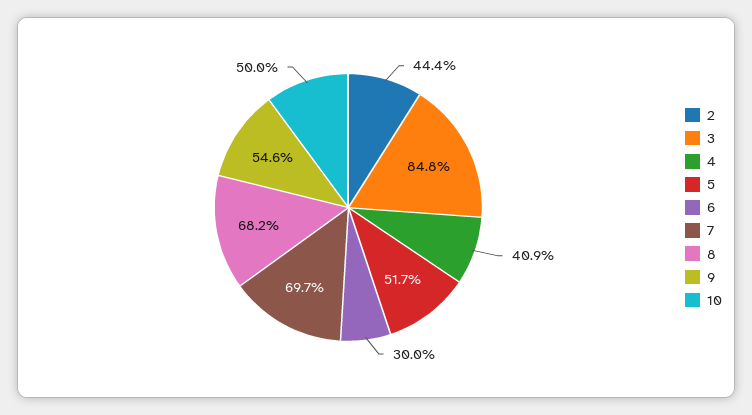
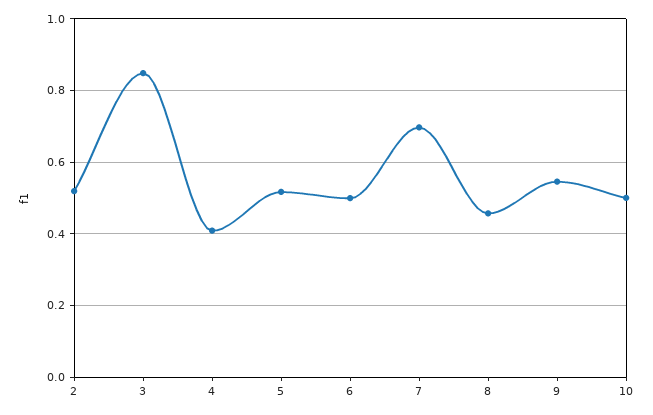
  {
-   "2": 0.444,
+   "2": 0.52,
    "3": 0.848,
    "4": 0.409,
    "5": 0.517,
-   "6": 0.3,
+   "6": 0.5,
    "7": 0.697,
-   "8": 0.682,
+   "8": 0.46,
    "9": 0.546,
    "10": 0.5
  }

